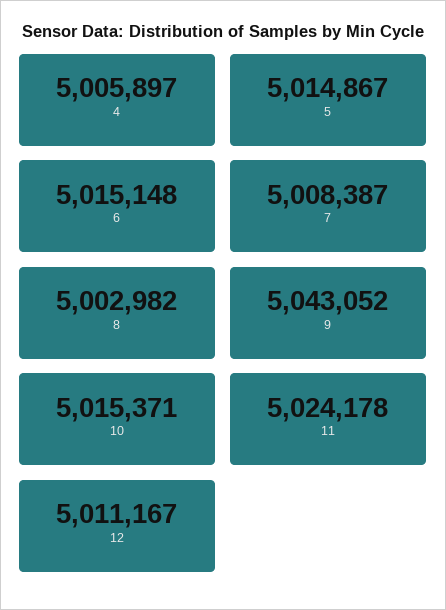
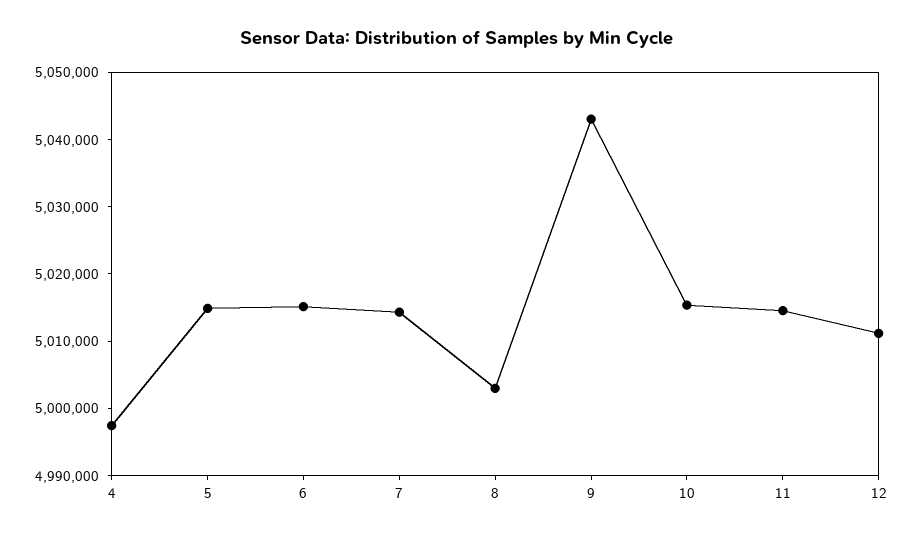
  {
-   "4": 5005897,
+   "4": 4998000,
    "5": 5014867,
    "6": 5015148,
-   "7": 5008387,
+   "7": 5014000,
    "8": 5002982,
    "9": 5043052,
    "10": 5015371,
-   "11": 5024178,
+   "11": 5014000,
    "12": 5011167
  }

